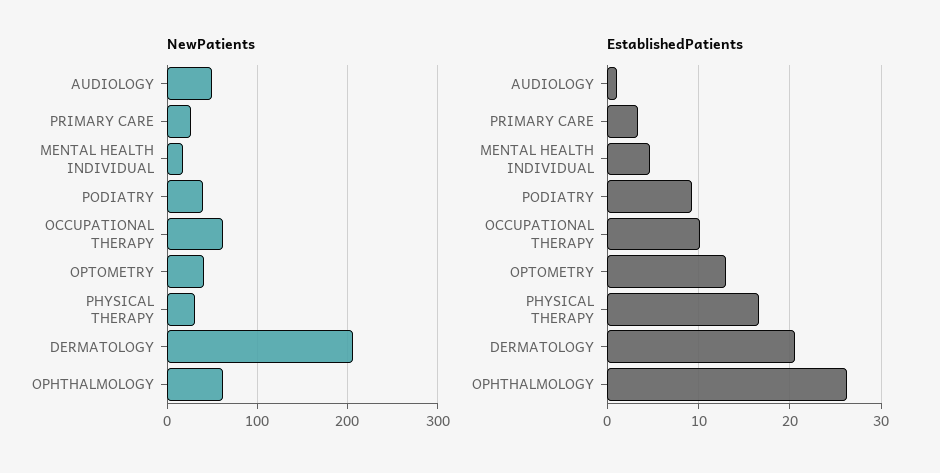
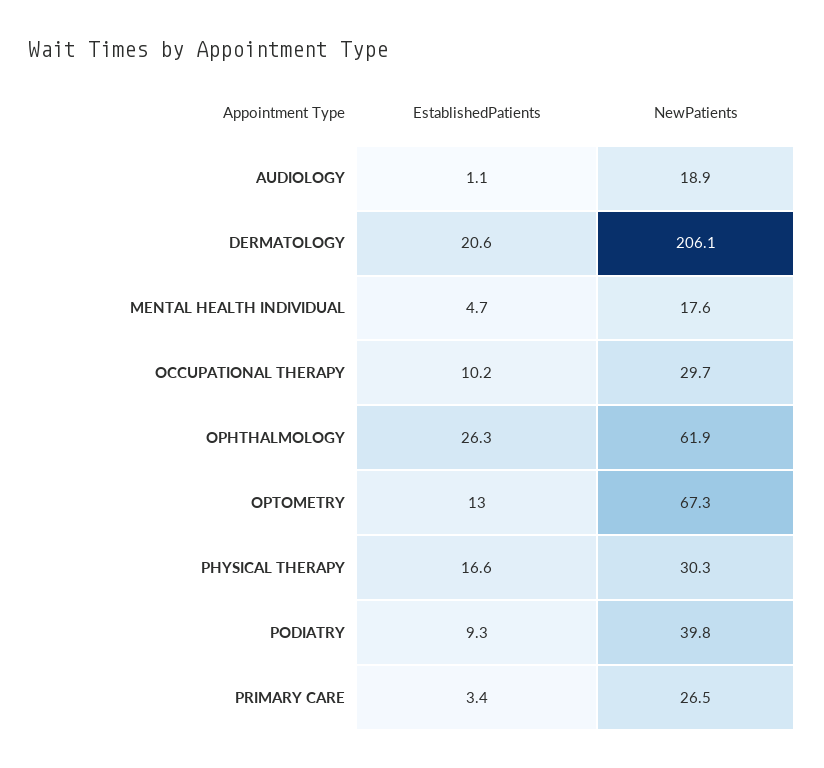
  {
    "NewPatients": {
-     "AUDIOLOGY": 50,
+     "AUDIOLOGY": 18.9,
      "PRIMARY CARE": 26.5,
      "MENTAL HEALTH INDIVIDUAL": 17.6,
      "PODIATRY": 39.8,
-     "OCCUPATIONAL THERAPY": 60,
+     "OCCUPATIONAL THERAPY": 29.7,
-     "OPTOMETRY": 40,
+     "OPTOMETRY": 67.3,
      "PHYSICAL THERAPY": 30.3,
      "DERMATOLOGY": 206.1,
      "OPHTHALMOLOGY": 61.9
    },
    "EstablishedPatients": {
      "AUDIOLOGY": 1.1,
      "PRIMARY CARE": 3.4,
      "MENTAL HEALTH INDIVIDUAL": 4.7,
      "PODIATRY": 9.3,
      "OCCUPATIONAL THERAPY": 10.2,
      "OPTOMETRY": 13,
      "PHYSICAL THERAPY": 16.6,
      "DERMATOLOGY": 20.6,
      "OPHTHALMOLOGY": 26.3
    }
  }

